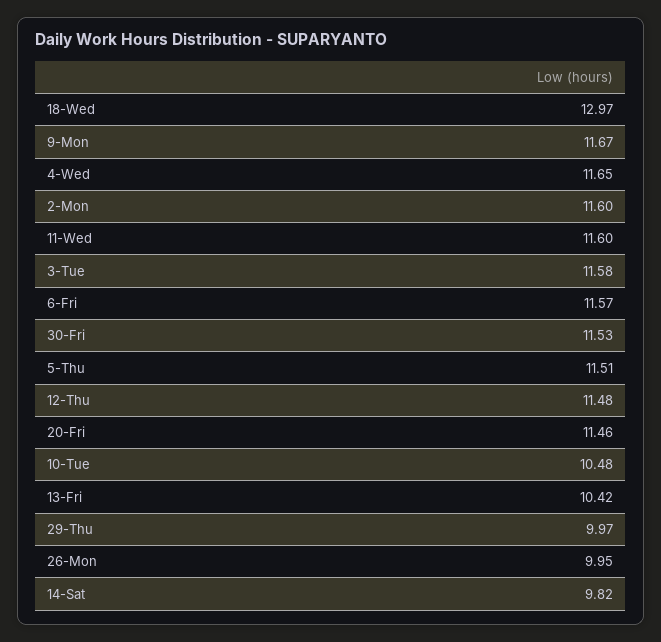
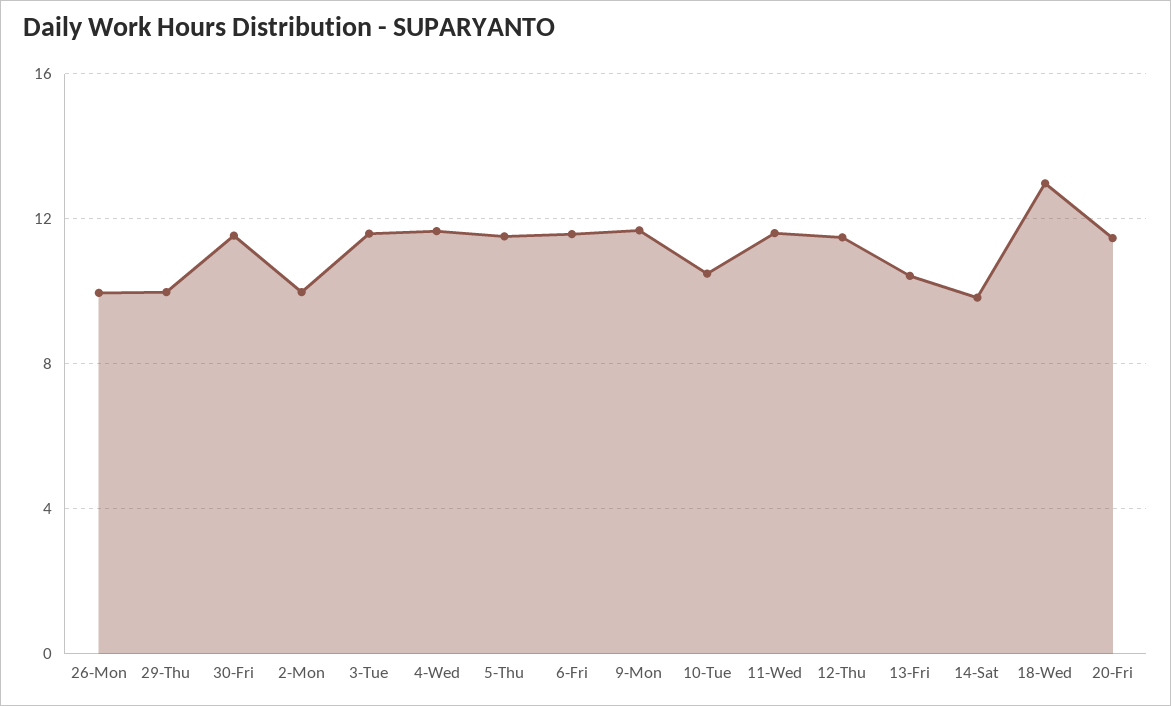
  {
    "18-Wed": 12.97,
    "9-Mon": 11.67,
    "4-Wed": 11.65,
-   "2-Mon": 11.6,
+   "2-Mon": 10,
    "11-Wed": 11.6,
    "3-Tue": 11.58,
    "6-Fri": 11.57,
    "30-Fri": 11.53,
    "5-Thu": 11.51,
    "12-Thu": 11.48,
    "20-Fri": 11.46,
    "10-Tue": 10.48,
    "13-Fri": 10.42,
    "29-Thu": 9.97,
    "26-Mon": 9.95,
    "14-Sat": 9.82
  }

